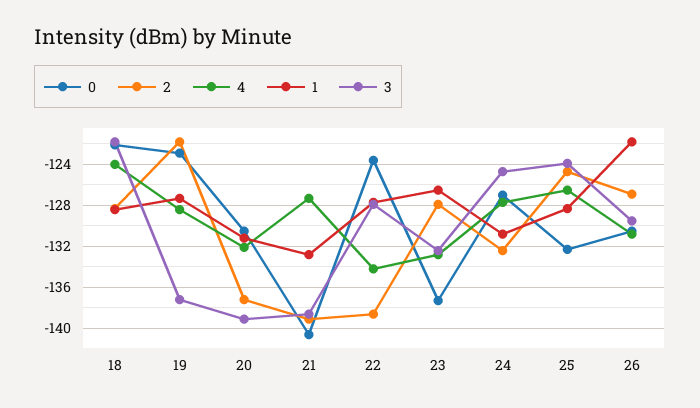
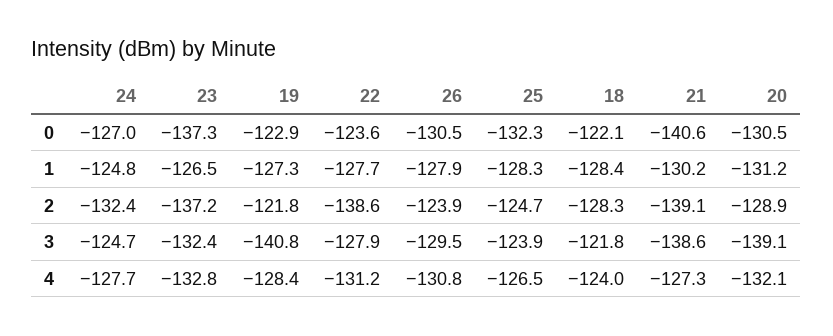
  {
    "0": {
      "18": -122.1,
      "19": -122.9,
      "20": -130.5,
      "21": -140.6,
      "22": -123.6,
      "23": -137.3,
      "24": -127,
      "25": -132.3,
      "26": -130.5
    },
    "2": {
      "18": -128.3,
      "19": -121.8,
-     "20": -137,
+     "20": -128.9,
      "21": -139.1,
      "22": -138.6,
-     "23": -128,
+     "23": -137.2,
      "24": -132.4,
      "25": -124.7,
-     "26": -127
+     "26": -123.9
    },
    "4": {
      "18": -124,
      "19": -128.4,
      "20": -132.1,
      "21": -127.3,
-     "22": -134,
+     "22": -131.2,
      "23": -132.8,
      "24": -127.7,
      "25": -126.5,
      "26": -130.8
    },
    "1": {
      "18": -128.4,
      "19": -127.3,
      "20": -131.2,
-     "21": -133,
+     "21": -130.2,
      "22": -127.7,
      "23": -126.5,
-     "24": -131,
+     "24": -124.8,
      "25": -128.3,
-     "26": -122
+     "26": -127.9
    },
    "3": {
      "18": -121.8,
-     "19": -137,
+     "19": -140.8,
      "20": -139.1,
      "21": -138.6,
      "22": -127.9,
      "23": -132.4,
      "24": -124.7,
      "25": -123.9,
      "26": -129.5
    }
  }

